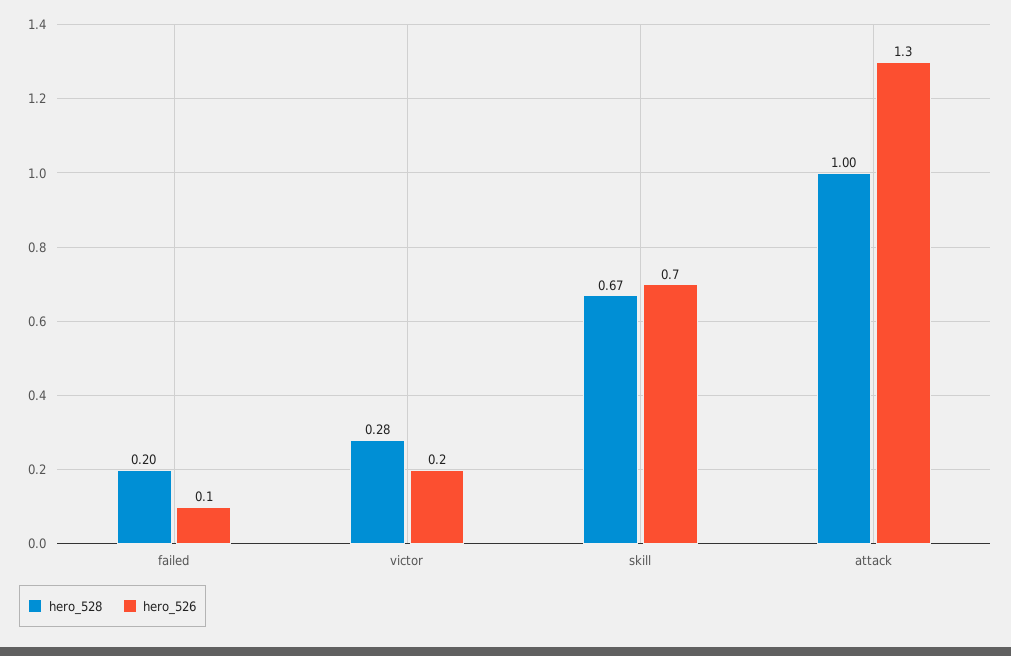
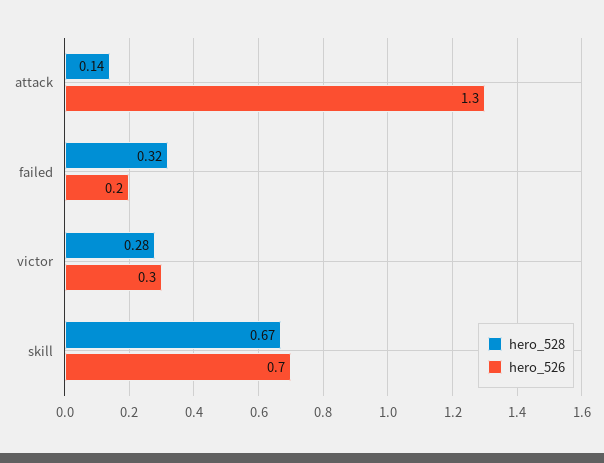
  {
    "hero_528": {
-     "failed": 0.2,
+     "failed": 0.32,
      "victor": 0.28,
      "skill": 0.67,
-     "attack": 1
+     "attack": 0.14
    },
    "hero_526": {
-     "failed": 0.1,
+     "failed": 0.2,
-     "victor": 0.2,
+     "victor": 0.3,
      "skill": 0.7,
      "attack": 1.3
    }
  }

